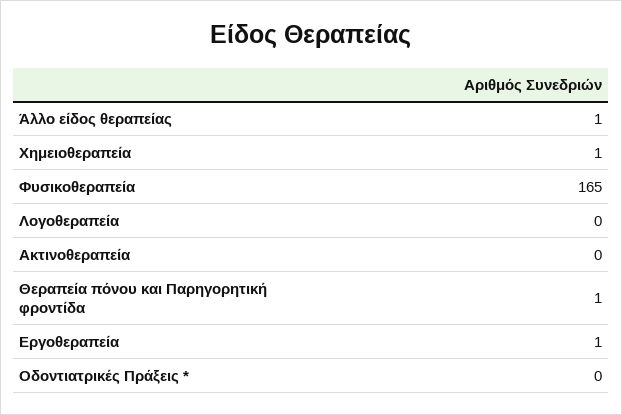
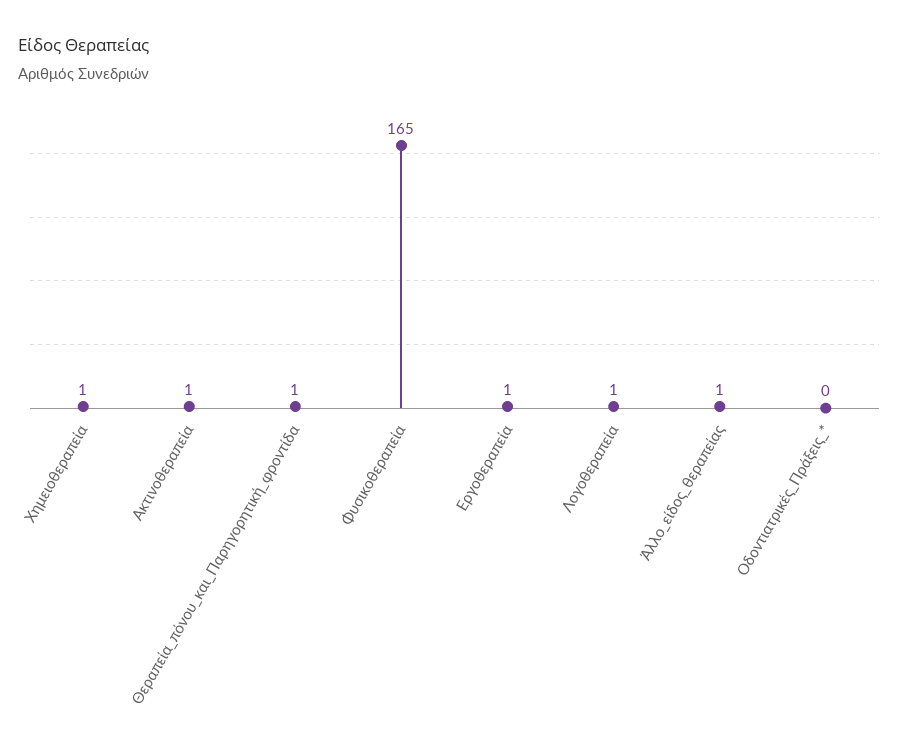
  {
    "Άλλο είδος θεραπείας": 1,
    "Χημειοθεραπεία": 1,
    "Φυσικοθεραπεία": 165,
-   "Λογοθεραπεία": 0,
+   "Λογοθεραπεία": 1,
-   "Ακτινοθεραπεία": 0,
+   "Ακτινοθεραπεία": 1,
    "Θεραπεία πόνου και Παρηγορητική φροντίδα": 1,
    "Εργοθεραπεία": 1,
    "Οδοντιατρικές Πράξεις *": 0
  }

